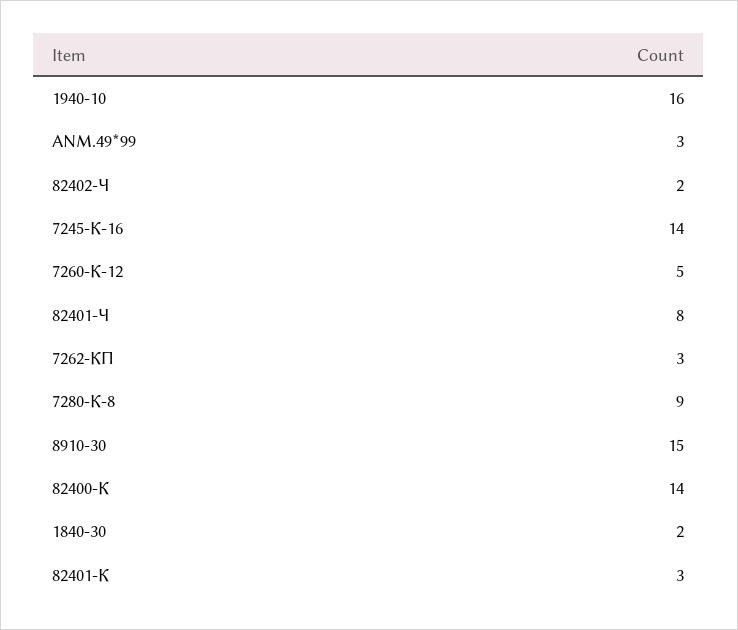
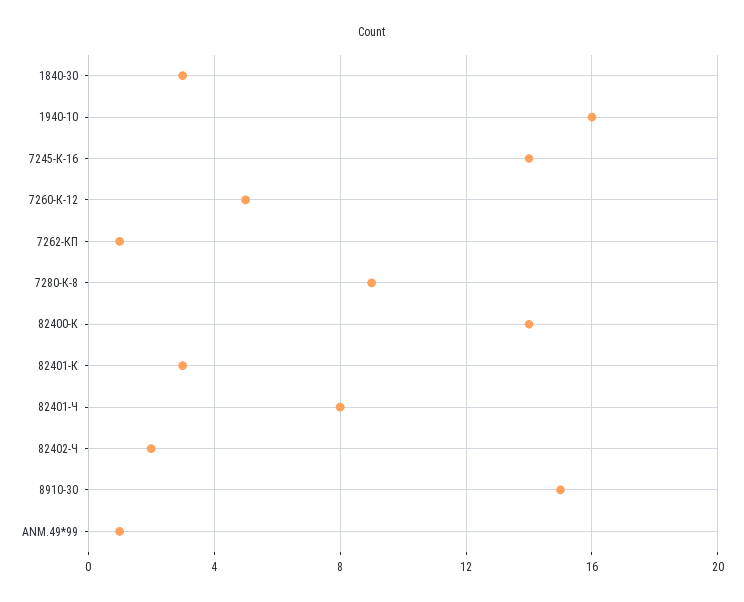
  {
    "1940-10": 16,
-   "ANM.49*99": 3,
+   "ANM.49*99": 1,
    "82402-Ч": 2,
    "7245-К-16": 14,
    "7260-К-12": 5,
    "82401-Ч": 8,
-   "7262-КП": 3,
+   "7262-КП": 1,
    "7280-К-8": 9,
    "8910-30": 15,
    "82400-К": 14,
-   "1840-30": 2,
+   "1840-30": 3,
    "82401-К": 3
  }

